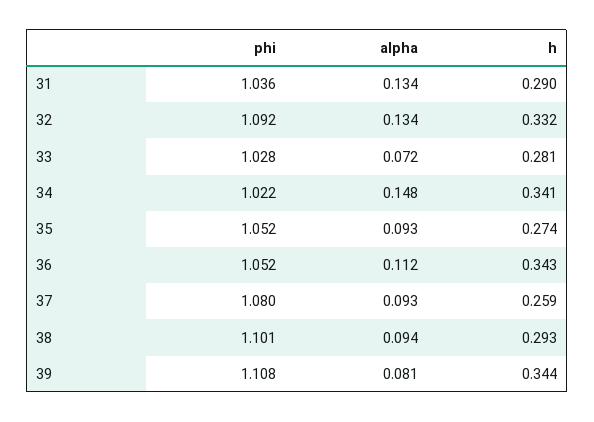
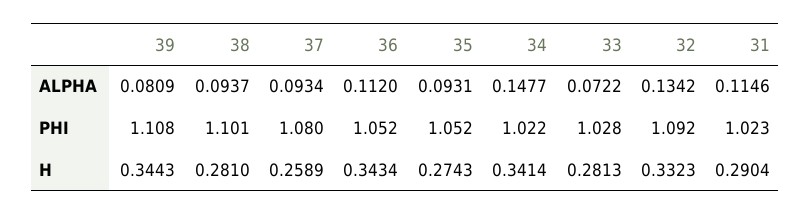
  {
    "phi": {
-     "31": 1.036,
+     "31": 1.023,
      "32": 1.092,
      "33": 1.028,
      "34": 1.022,
      "35": 1.052,
      "36": 1.052,
      "37": 1.08,
      "38": 1.101,
      "39": 1.108
    },
    "alpha": {
-     "31": 0.134,
+     "31": 0.1146,
      "32": 0.1342,
      "33": 0.0722,
      "34": 0.1477,
      "35": 0.0931,
      "36": 0.112,
      "37": 0.0934,
      "38": 0.0937,
      "39": 0.0809
    },
    "h": {
      "31": 0.2904,
      "32": 0.3323,
      "33": 0.2813,
      "34": 0.3414,
      "35": 0.2743,
      "36": 0.3434,
      "37": 0.2589,
-     "38": 0.293,
+     "38": 0.281,
      "39": 0.3443
    }
  }

